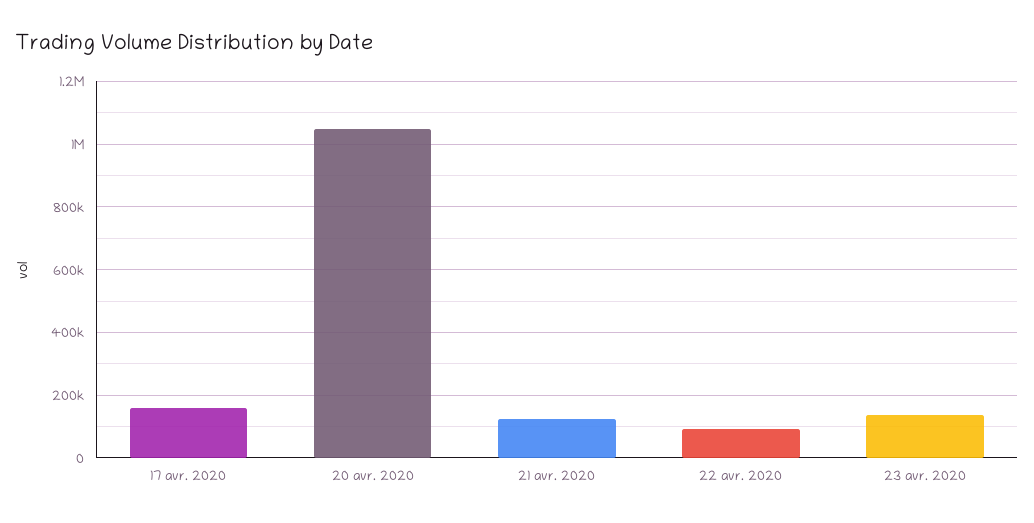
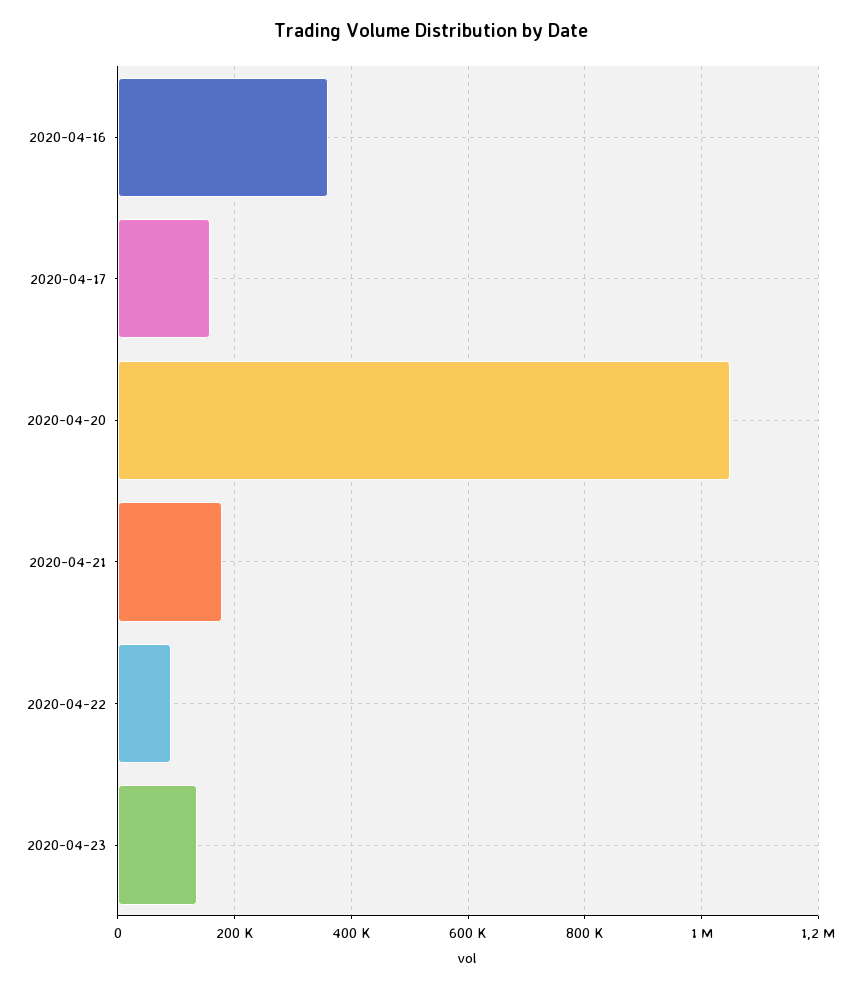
  {
    "17 avr. 2020": 160000,
    "20 avr. 2020": 1040000,
-   "21 avr. 2020": 120000,
+   "21 avr. 2020": 180000,
    "22 avr. 2020": 100000,
-   "23 avr. 2020": 140000
+   "23 avr. 2020": 140000,
+   "2020-04-16": 360000
  }

